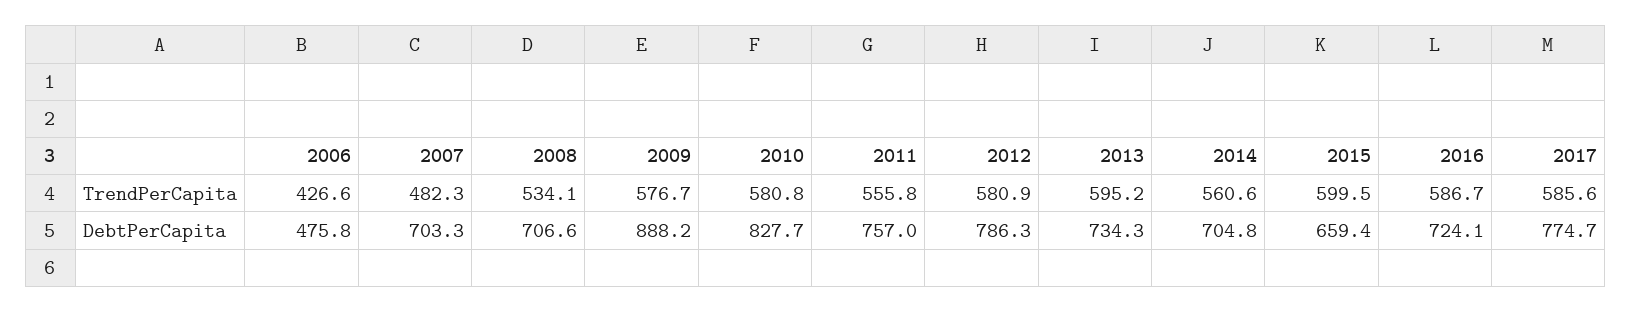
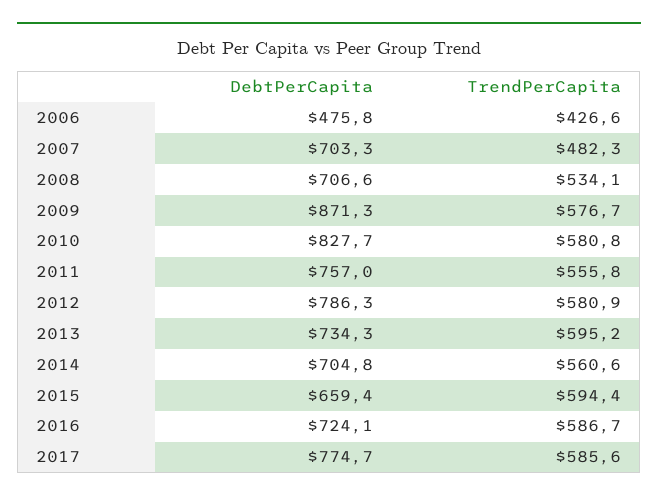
  {
    "2006": {
      "TrendPerCapita": 426.6,
      "DebtPerCapita": 475.8
    },
    "2007": {
      "TrendPerCapita": 482.3,
      "DebtPerCapita": 703.3
    },
    "2008": {
      "TrendPerCapita": 534.1,
      "DebtPerCapita": 706.6
    },
    "2009": {
      "TrendPerCapita": 576.7,
-     "DebtPerCapita": 888.2
+     "DebtPerCapita": 871.3
    },
    "2010": {
      "TrendPerCapita": 580.8,
      "DebtPerCapita": 827.7
    },
    "2011": {
      "TrendPerCapita": 555.8,
      "DebtPerCapita": 757
    },
    "2012": {
      "TrendPerCapita": 580.9,
      "DebtPerCapita": 786.3
    },
    "2013": {
      "TrendPerCapita": 595.2,
      "DebtPerCapita": 734.3
    },
    "2014": {
      "TrendPerCapita": 560.6,
      "DebtPerCapita": 704.8
    },
    "2015": {
-     "TrendPerCapita": 599.5,
+     "TrendPerCapita": 594.4,
      "DebtPerCapita": 659.4
    },
    "2016": {
      "TrendPerCapita": 586.7,
      "DebtPerCapita": 724.1
    },
    "2017": {
      "TrendPerCapita": 585.6,
      "DebtPerCapita": 774.7
    }
  }

